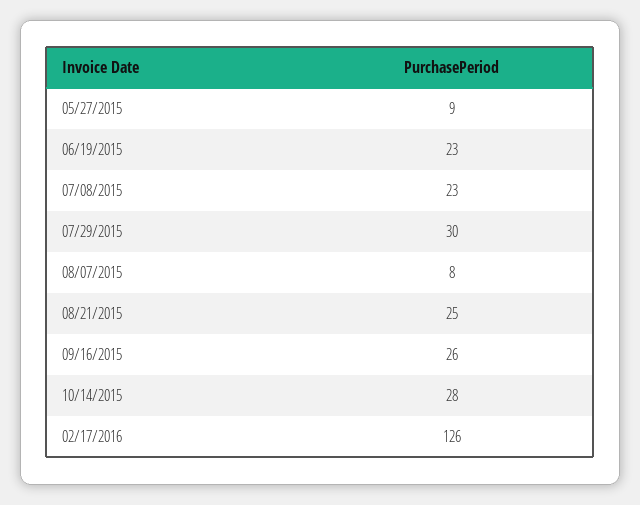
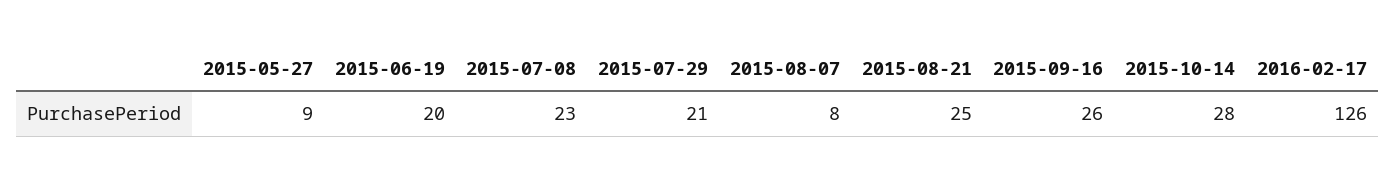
  {
    "05/27/2015": 9,
-   "06/19/2015": 23,
+   "06/19/2015": 20,
    "07/08/2015": 23,
-   "07/29/2015": 30,
+   "07/29/2015": 21,
    "08/07/2015": 8,
    "08/21/2015": 25,
    "09/16/2015": 26,
    "10/14/2015": 28,
    "02/17/2016": 126
  }

